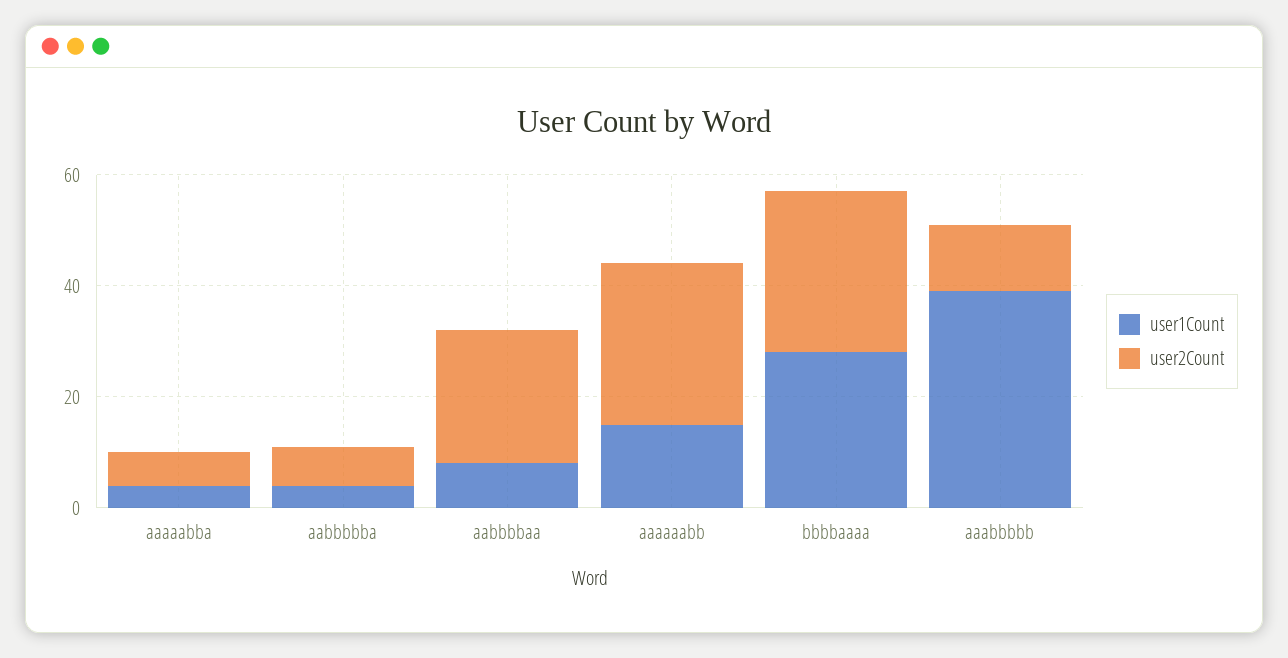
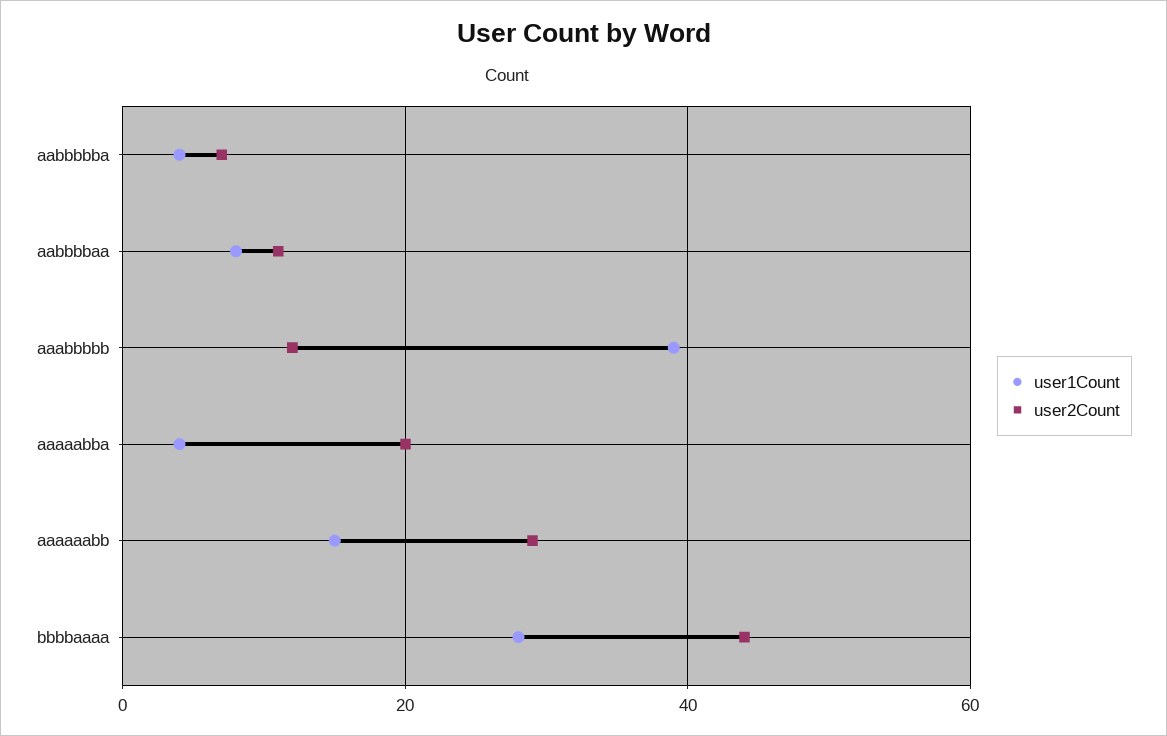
  {
    "user1Count": {
      "aaaaabba": 5,
      "aabbbbba": 5,
      "aabbbbaa": 10,
      "aaaaaabb": 15,
      "bbbbaaaa": 30,
      "aaabbbbb": 40
    },
    "user2Count": {
-     "aaaaabba": 5,
+     "aaaaabba": 20,
      "aabbbbba": 5,
-     "aabbbbaa": 25,
+     "aabbbbaa": 10,
      "aaaaaabb": 30,
-     "bbbbaaaa": 30,
+     "bbbbaaaa": 45,
      "aaabbbbb": 10
    }
  }

